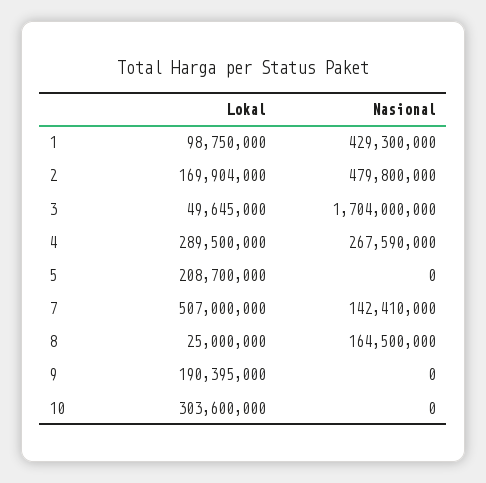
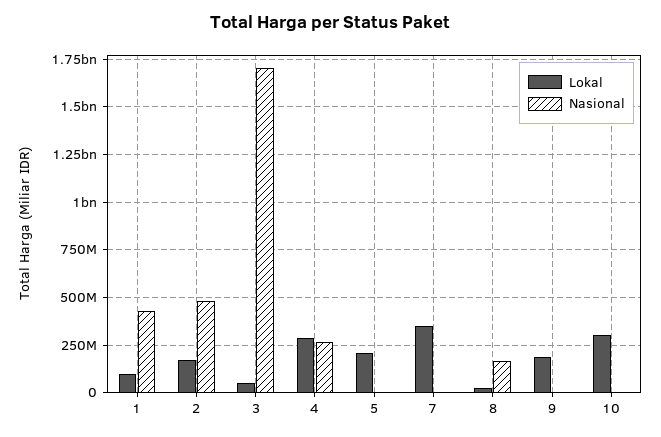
  {
    "Lokal": {
      "1": 98750000,
      "2": 169904000,
      "3": 49645000,
      "4": 289500000,
      "5": 208700000,
-     "7": 507000000,
+     "7": 350000000,
      "8": 25000000,
      "9": 190395000,
      "10": 303600000
    },
    "Nasional": {
      "1": 429300000,
      "2": 479800000,
      "3": 1704000000,
      "4": 267590000,
      "5": 0,
-     "7": 142410000,
+     "7": 0,
      "8": 164500000,
      "9": 0,
      "10": 0
    }
  }

